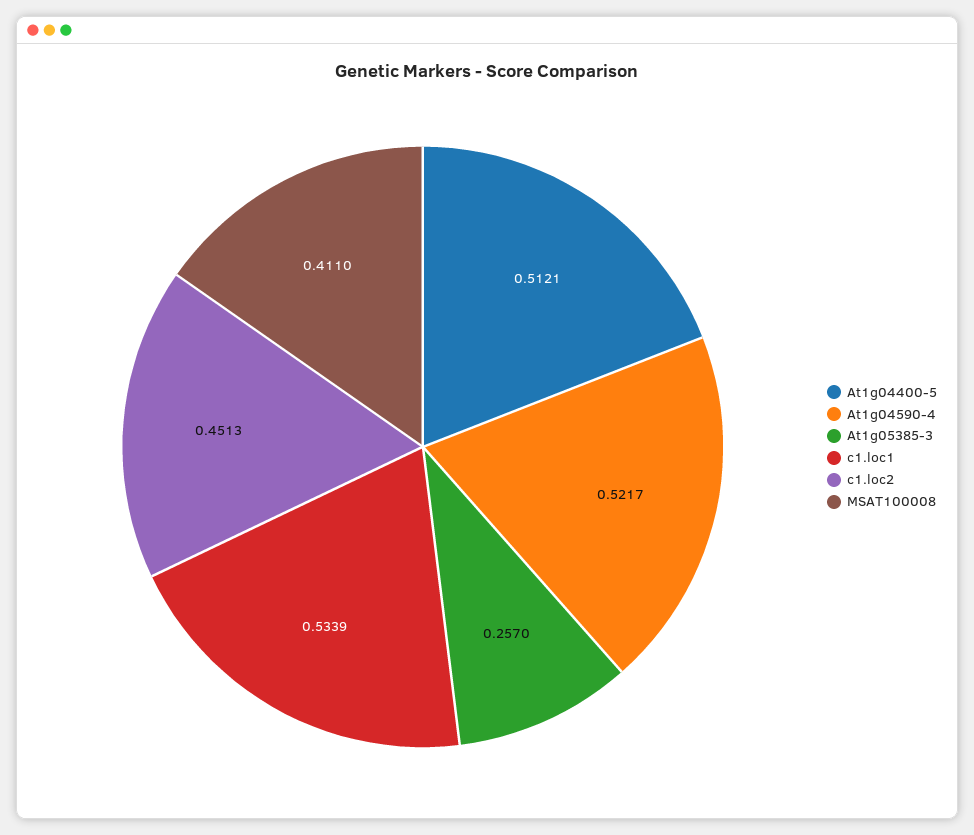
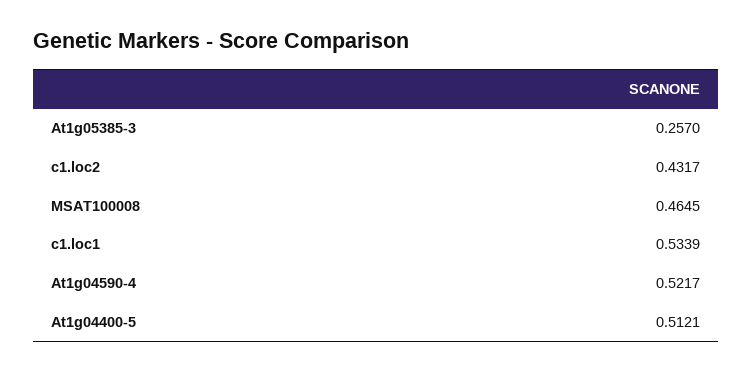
  {
    "At1g04400-5": 0.5121,
    "At1g04590-4": 0.5217,
    "At1g05385-3": 0.257,
    "c1.loc1": 0.5339,
-   "c1.loc2": 0.4513,
+   "c1.loc2": 0.4317,
-   "MSAT100008": 0.411
+   "MSAT100008": 0.4645
  }

